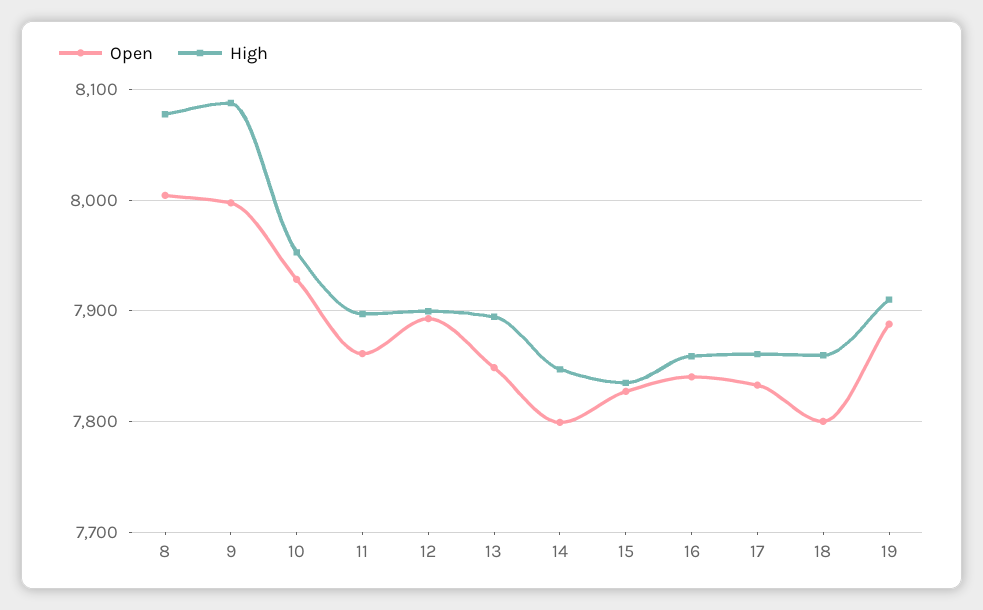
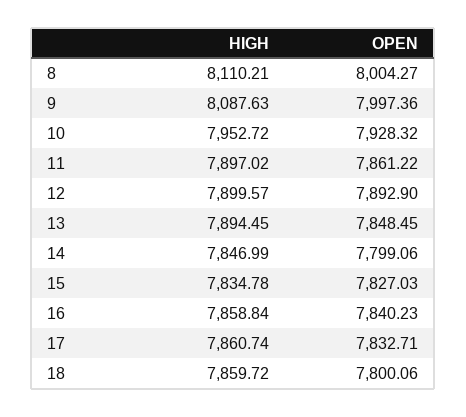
  {
    "Open": {
      "8": 8004.27,
      "9": 7997.36,
      "10": 7928.32,
      "11": 7861.22,
      "12": 7892.9,
      "13": 7848.45,
      "14": 7799.06,
      "15": 7827.03,
      "16": 7840.23,
      "17": 7832.71,
-     "18": 7800.06,
+     "18": 7800.06
-     "19": 7890
    },
    "High": {
-     "8": 8080,
+     "8": 8110.21,
      "9": 8087.63,
      "10": 7952.72,
      "11": 7897.02,
      "12": 7899.57,
      "13": 7894.45,
      "14": 7846.99,
      "15": 7834.78,
      "16": 7858.84,
      "17": 7860.74,
-     "18": 7859.72,
+     "18": 7859.72
-     "19": 7910
    }
  }

